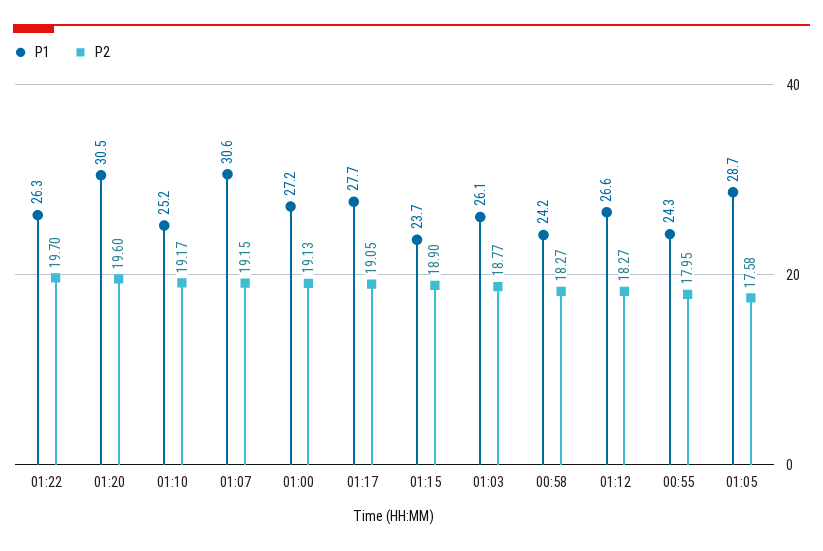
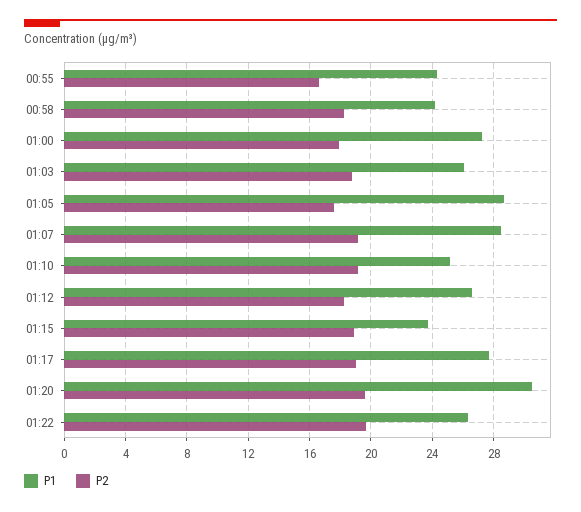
  {
    "P1": {
      "01:22": 26.3,
      "01:20": 30.5,
      "01:10": 25.2,
-     "01:07": 30.6,
+     "01:07": 28.5,
      "01:00": 27.2,
      "01:17": 27.7,
      "01:15": 23.7,
      "01:03": 26.1,
      "00:58": 24.2,
      "01:12": 26.6,
      "00:55": 24.3,
      "01:05": 28.7
    },
    "P2": {
      "01:22": 19.7,
      "01:20": 19.6,
      "01:10": 19.17,
      "01:07": 19.15,
-     "01:00": 19.13,
+     "01:00": 18,
      "01:17": 19.05,
      "01:15": 18.9,
      "01:03": 18.77,
      "00:58": 18.27,
      "01:12": 18.27,
-     "00:55": 17.95,
+     "00:55": 16.5,
      "01:05": 17.58
    }
  }

